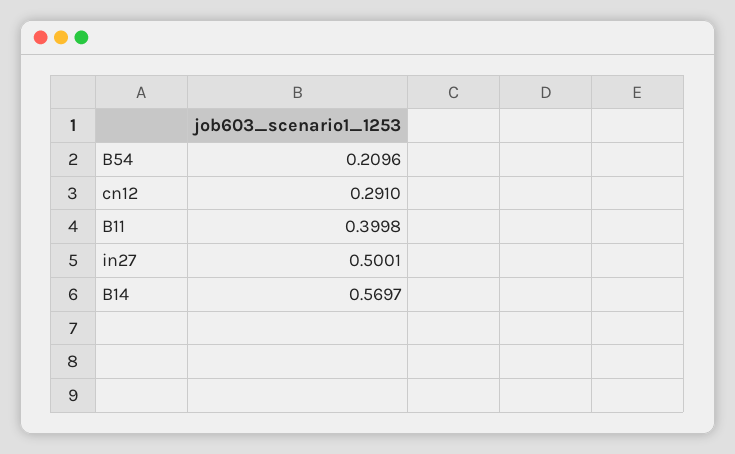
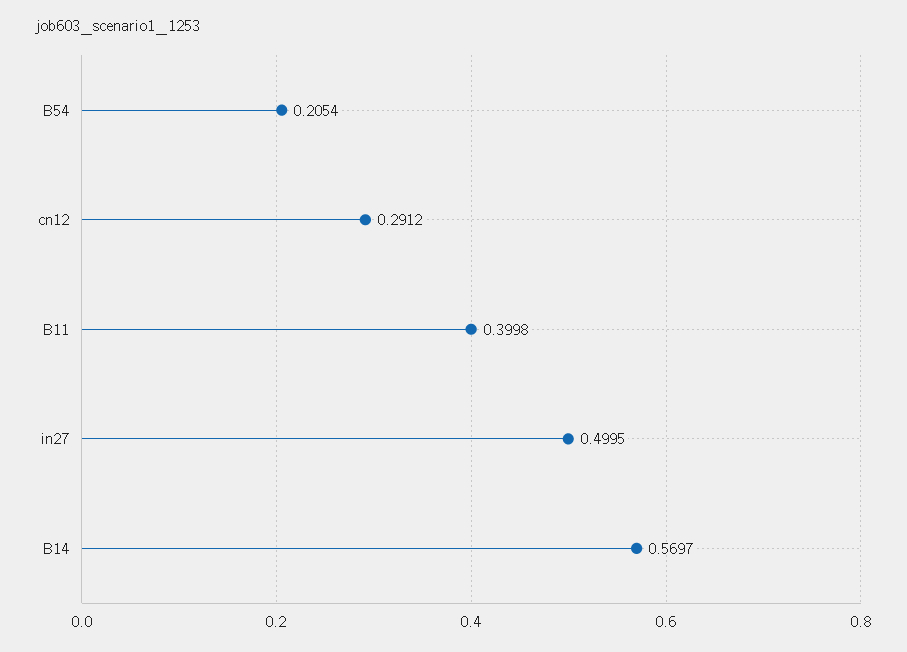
  {
-   "B54": 0.2096,
+   "B54": 0.2054,
-   "cn12": 0.291,
+   "cn12": 0.2912,
    "B11": 0.3998,
-   "in27": 0.5001,
+   "in27": 0.4995,
    "B14": 0.5697
  }

